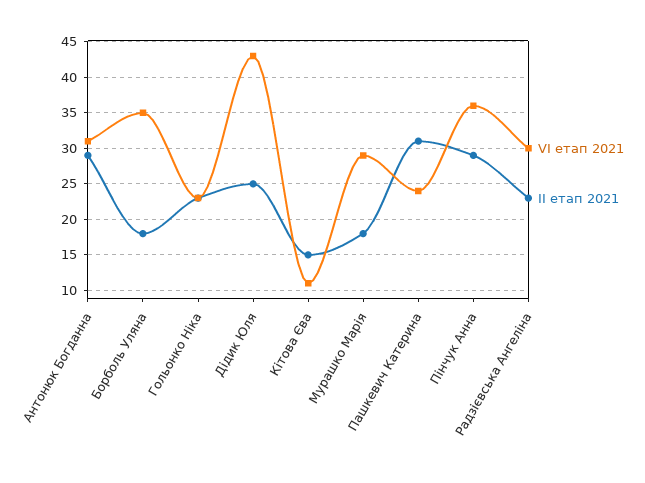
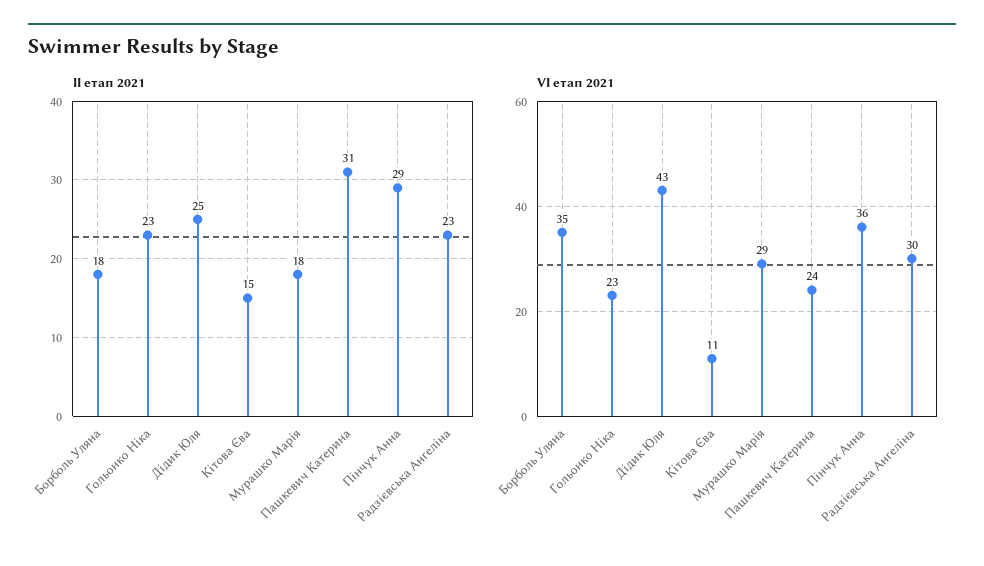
  {
    "VІ етап 2021": {
-     "Антонюк Богданна": 31,
      "Борболь Уляна": 35,
      "Гольонко Ніка": 23,
      "Дідик Юля": 43,
      "Кітова Єва": 11,
      "Мурашко Марія": 29,
      "Пашкевич Катерина": 24,
      "Пінчук Анна": 36,
      "Радзієвська Ангеліна": 30
    },
    "ІІ етап 2021": {
-     "Антонюк Богданна": 29,
      "Борболь Уляна": 18,
      "Гольонко Ніка": 23,
      "Дідик Юля": 25,
      "Кітова Єва": 15,
      "Мурашко Марія": 18,
      "Пашкевич Катерина": 31,
      "Пінчук Анна": 29,
      "Радзієвська Ангеліна": 23
    }
  }

